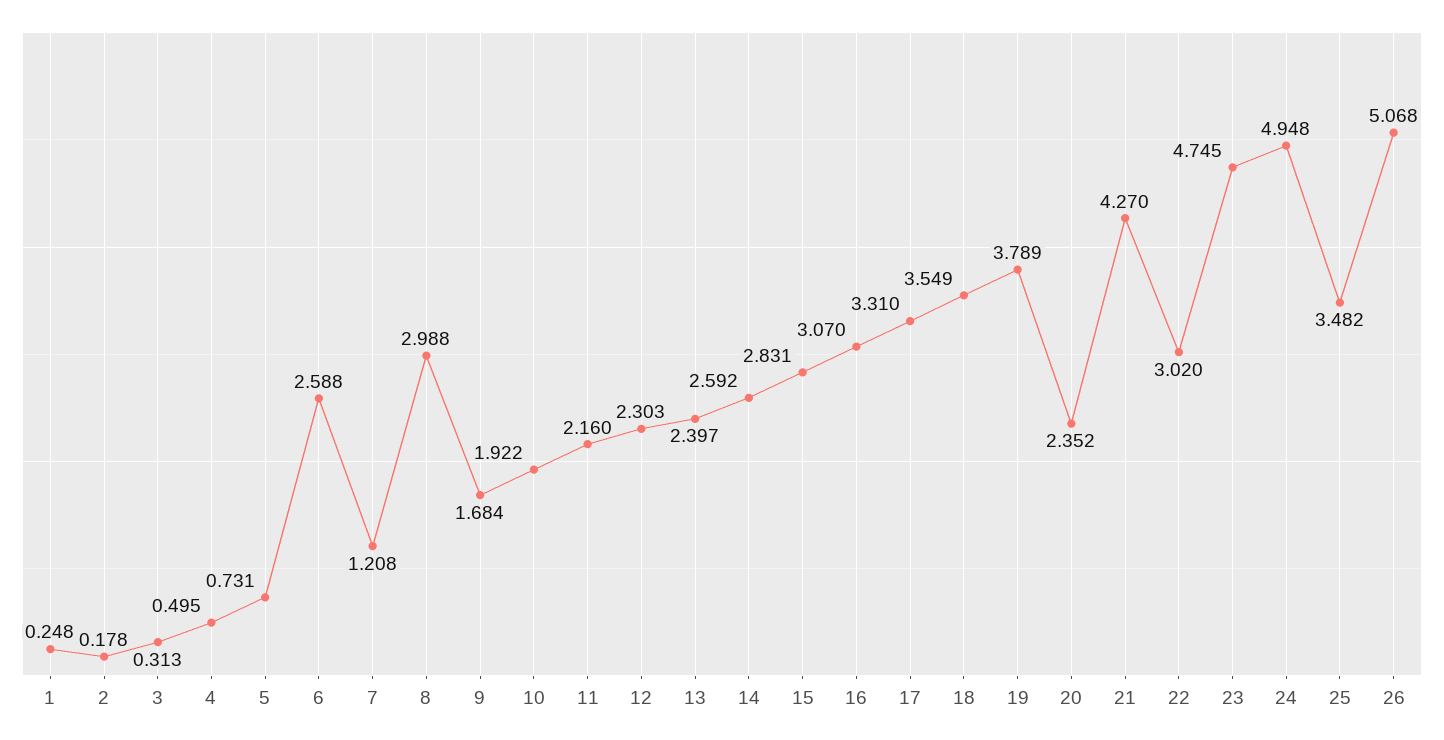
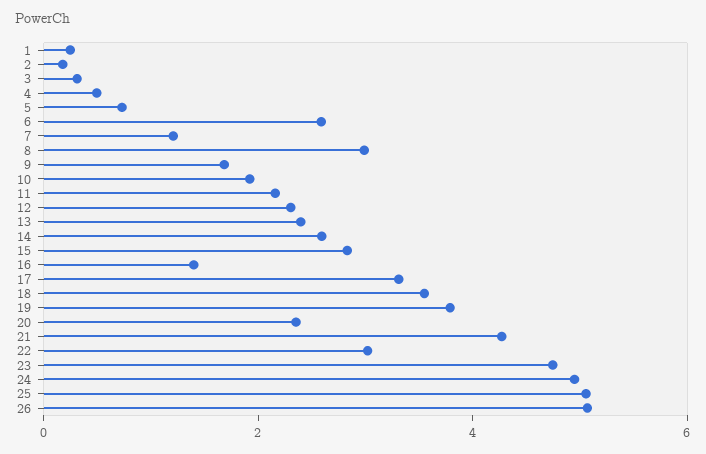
  {
    "1": 0.248,
    "2": 0.178,
    "3": 0.313,
    "4": 0.495,
    "5": 0.731,
    "6": 2.588,
    "7": 1.208,
    "8": 2.988,
    "9": 1.684,
    "10": 1.922,
    "11": 2.16,
    "12": 2.303,
    "13": 2.397,
    "14": 2.592,
    "15": 2.831,
-   "16": 3.07,
+   "16": 1.5,
    "17": 3.31,
    "18": 3.549,
    "19": 3.789,
    "20": 2.352,
    "21": 4.27,
    "22": 3.02,
    "23": 4.745,
    "24": 4.948,
-   "25": 3.482,
+   "25": 5,
    "26": 5.068
  }

